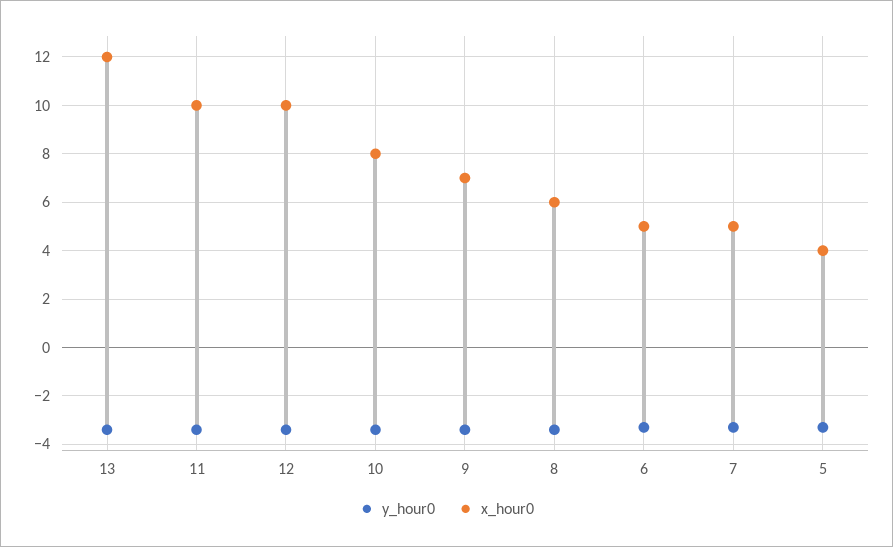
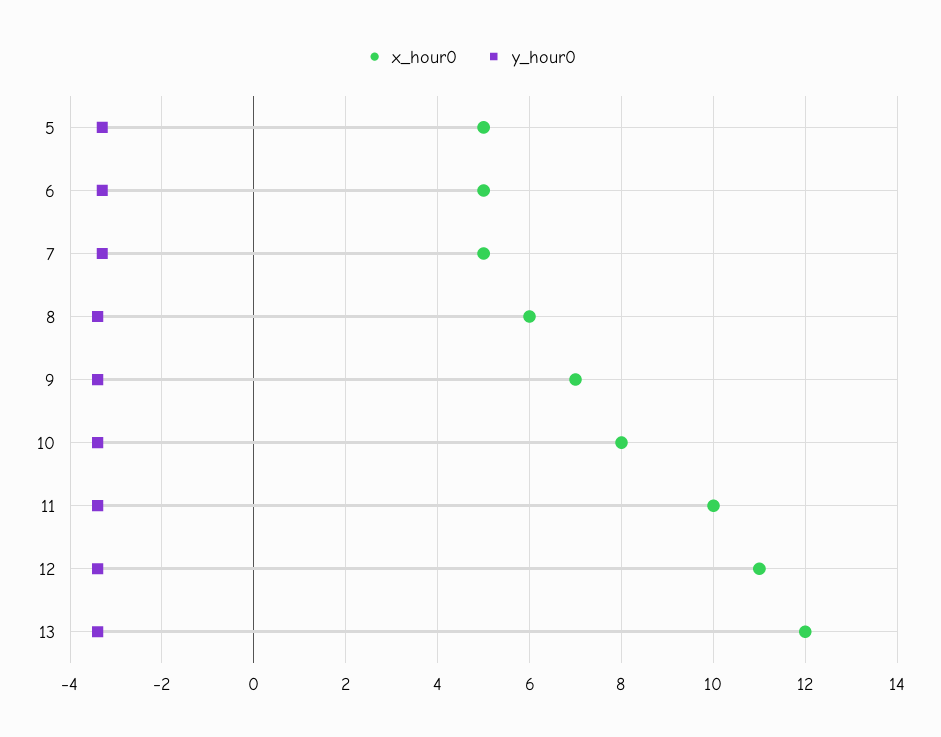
  {
    "y_hour0": {
      "13": -3.5,
      "11": -3.5,
      "12": -3.5,
      "10": -3.5,
      "9": -3.5,
      "8": -3.5,
      "6": -3.5,
      "7": -3.5,
      "5": -3.5
    },
    "x_hour0": {
      "13": 12,
      "11": 10,
-     "12": 10,
+     "12": 11,
      "10": 8,
      "9": 7,
      "8": 6,
      "6": 5,
      "7": 5,
-     "5": 4
+     "5": 5
    }
  }

